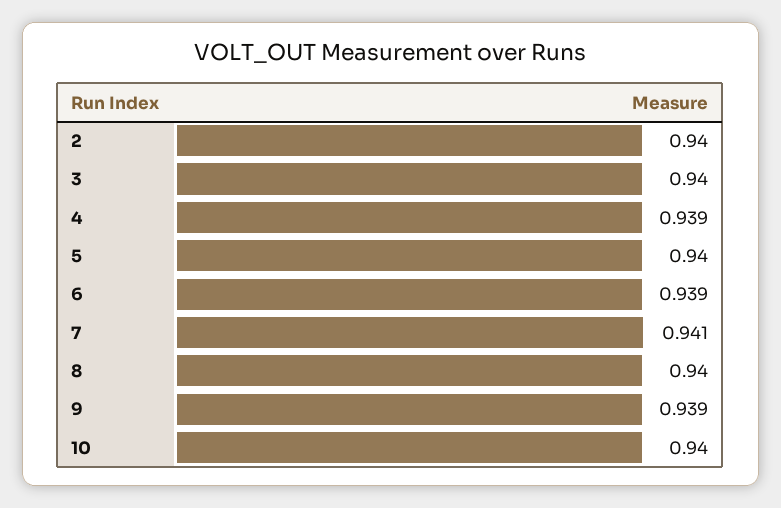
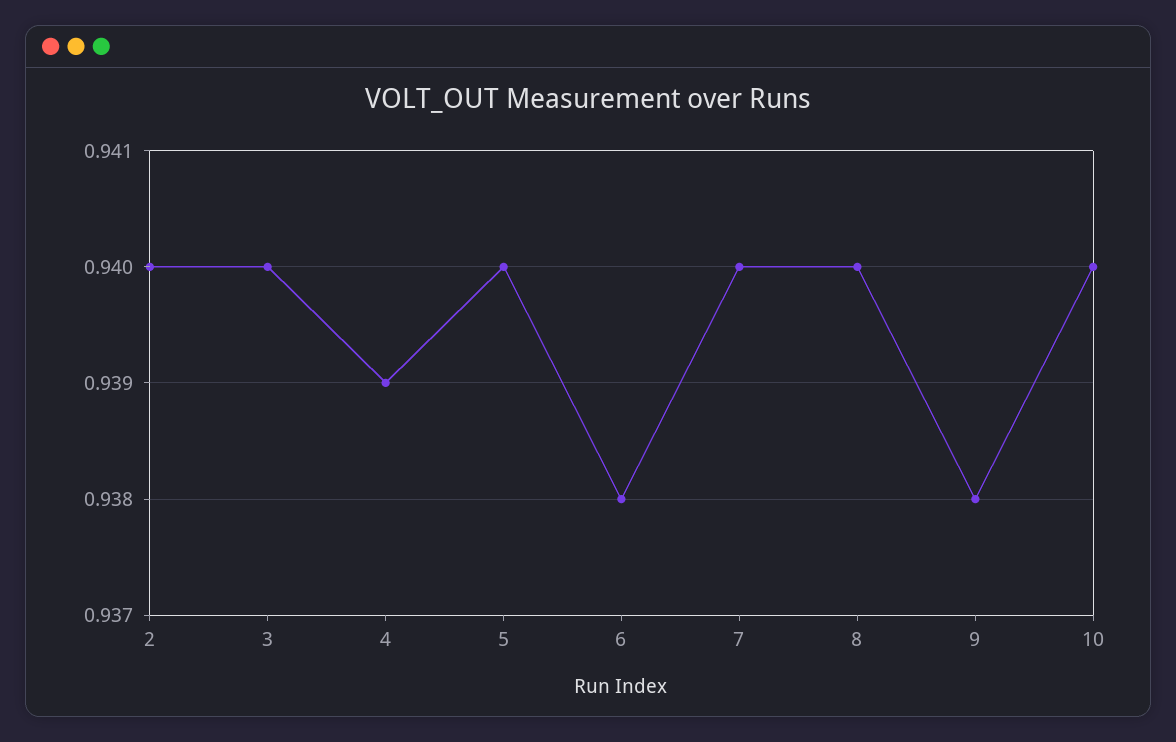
  {
    "2": 0.94,
    "3": 0.94,
    "4": 0.939,
    "5": 0.94,
-   "6": 0.939,
+   "6": 0.938,
-   "7": 0.941,
+   "7": 0.94,
    "8": 0.94,
-   "9": 0.939,
+   "9": 0.938,
    "10": 0.94
  }

